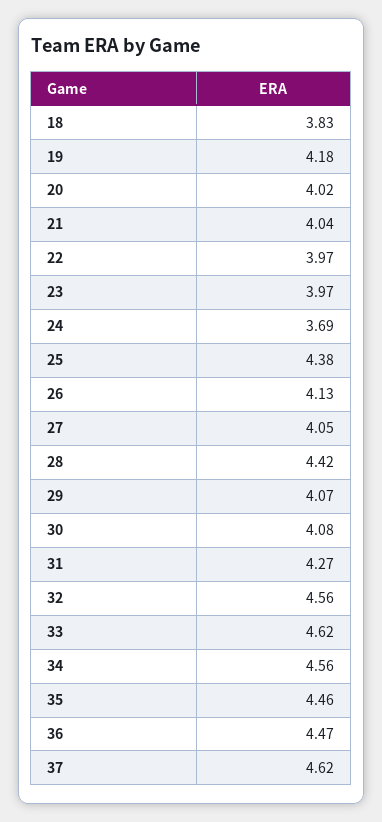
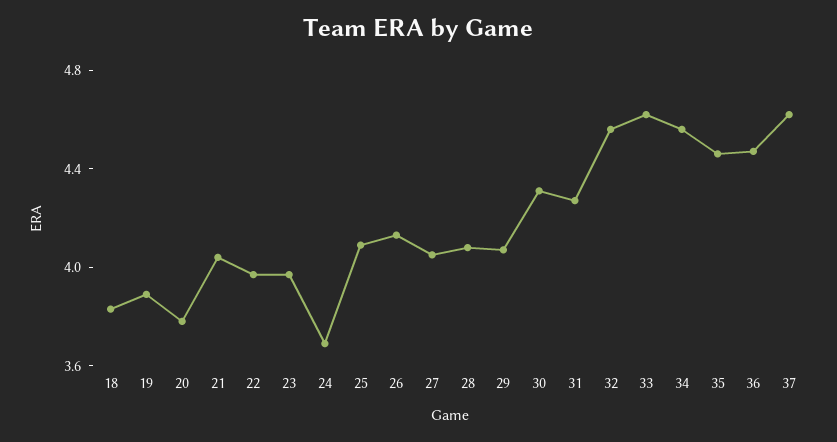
  {
    "18": 3.83,
-   "19": 4.18,
+   "19": 3.9,
-   "20": 4.02,
+   "20": 3.8,
    "21": 4.04,
    "22": 3.97,
    "23": 3.97,
    "24": 3.69,
-   "25": 4.38,
+   "25": 4.1,
    "26": 4.13,
    "27": 4.05,
-   "28": 4.42,
+   "28": 4.1,
    "29": 4.07,
-   "30": 4.08,
+   "30": 4.3,
    "31": 4.27,
    "32": 4.56,
    "33": 4.62,
    "34": 4.56,
    "35": 4.46,
    "36": 4.47,
    "37": 4.62
  }

